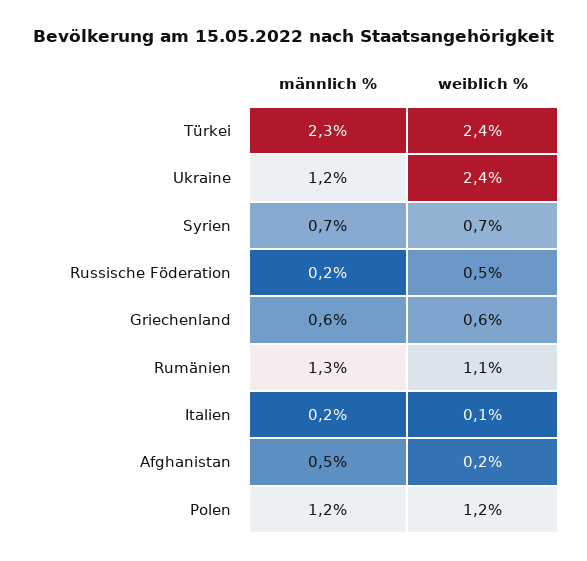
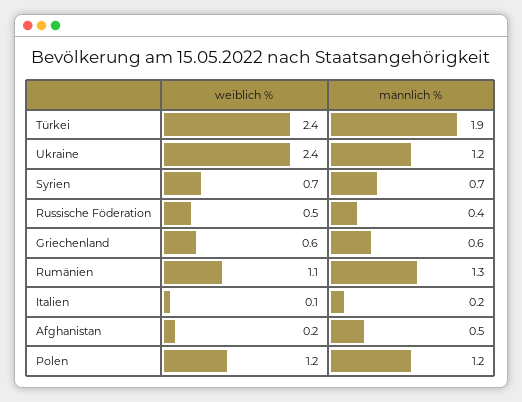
  {
    "männlich %": {
-     "Türkei": 2.3,
+     "Türkei": 1.9,
      "Ukraine": 1.2,
      "Syrien": 0.7,
-     "Russische Föderation": 0.2,
+     "Russische Föderation": 0.4,
      "Griechenland": 0.6,
      "Rumänien": 1.3,
      "Italien": 0.2,
      "Afghanistan": 0.5,
      "Polen": 1.2
    },
    "weiblich %": {
      "Türkei": 2.4,
      "Ukraine": 2.4,
      "Syrien": 0.7,
      "Russische Föderation": 0.5,
      "Griechenland": 0.6,
      "Rumänien": 1.1,
      "Italien": 0.1,
      "Afghanistan": 0.2,
      "Polen": 1.2
    }
  }

